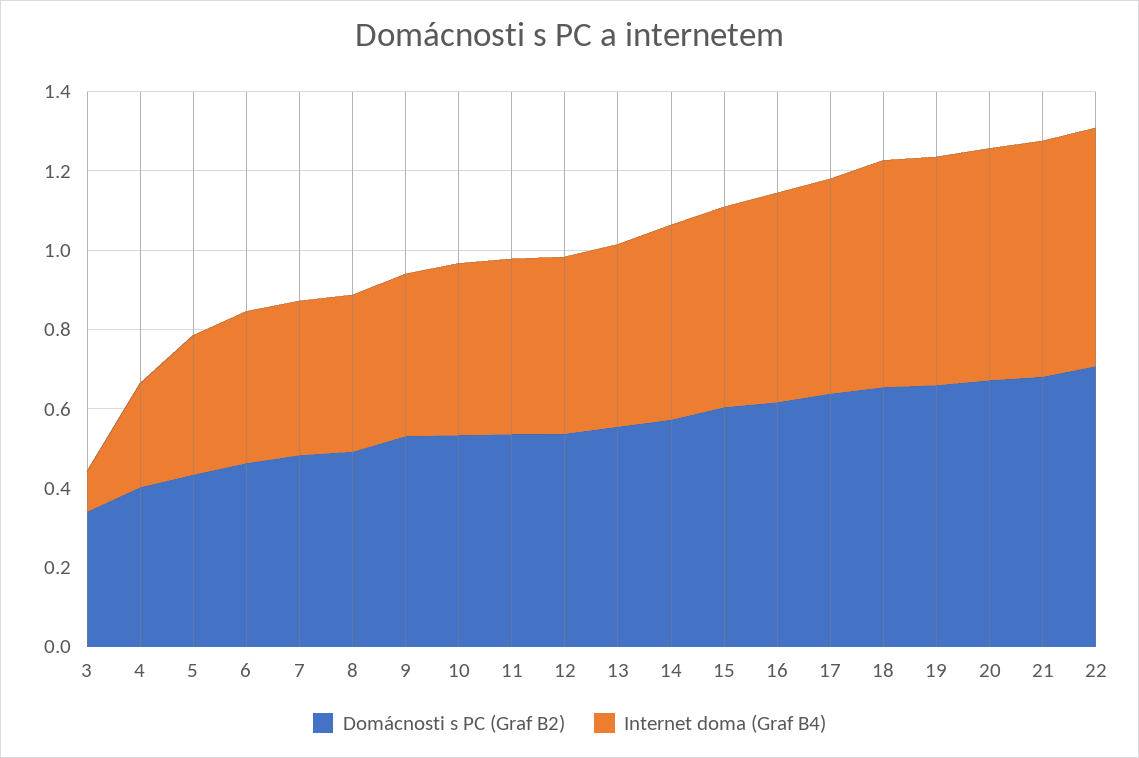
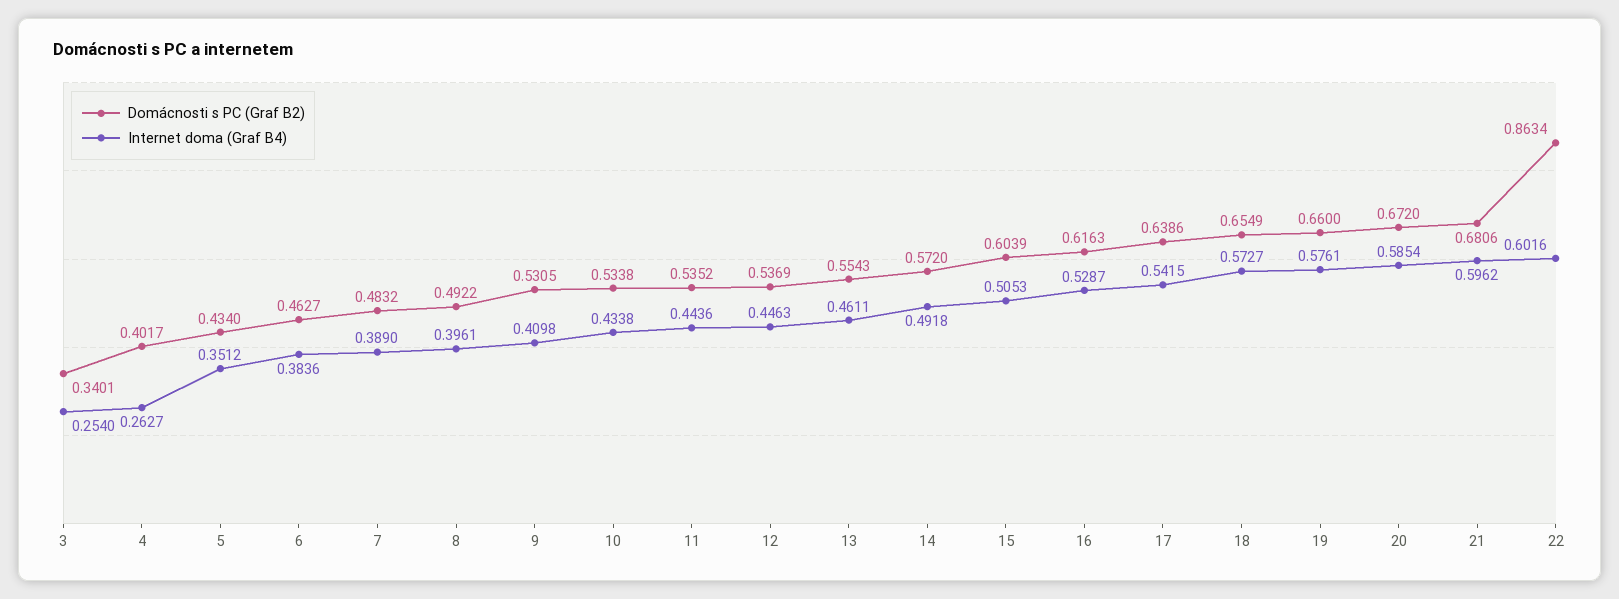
  {
    "Domácnosti s PC (Graf B2)": {
      "3": 0.3401,
      "4": 0.4017,
      "5": 0.434,
      "6": 0.4627,
      "7": 0.4832,
      "8": 0.4922,
      "9": 0.5305,
      "10": 0.5338,
      "11": 0.5352,
      "12": 0.5369,
      "13": 0.5543,
      "14": 0.572,
      "15": 0.6039,
      "16": 0.6163,
      "17": 0.6386,
      "18": 0.6549,
      "19": 0.66,
      "20": 0.672,
      "21": 0.6806,
-     "22": 0.7
+     "22": 0.8634
    },
    "Internet doma (Graf B4)": {
-     "3": 0.1,
+     "3": 0.254,
      "4": 0.2627,
      "5": 0.3512,
      "6": 0.3836,
      "7": 0.389,
      "8": 0.3961,
      "9": 0.4098,
      "10": 0.4338,
      "11": 0.4436,
      "12": 0.4463,
      "13": 0.4611,
      "14": 0.4918,
      "15": 0.5053,
      "16": 0.5287,
      "17": 0.5415,
      "18": 0.5727,
      "19": 0.5761,
      "20": 0.5854,
      "21": 0.5962,
      "22": 0.6016
    }
  }

